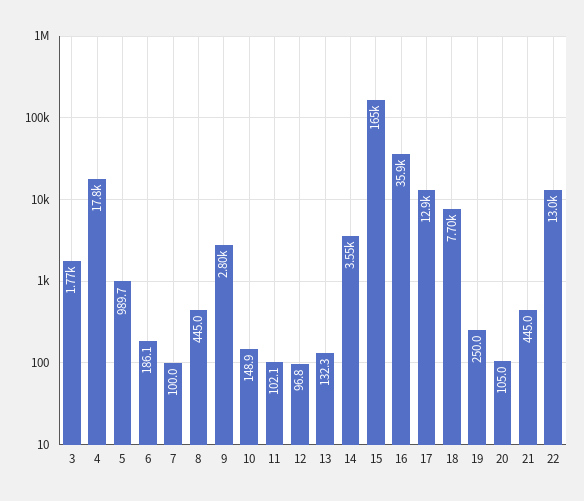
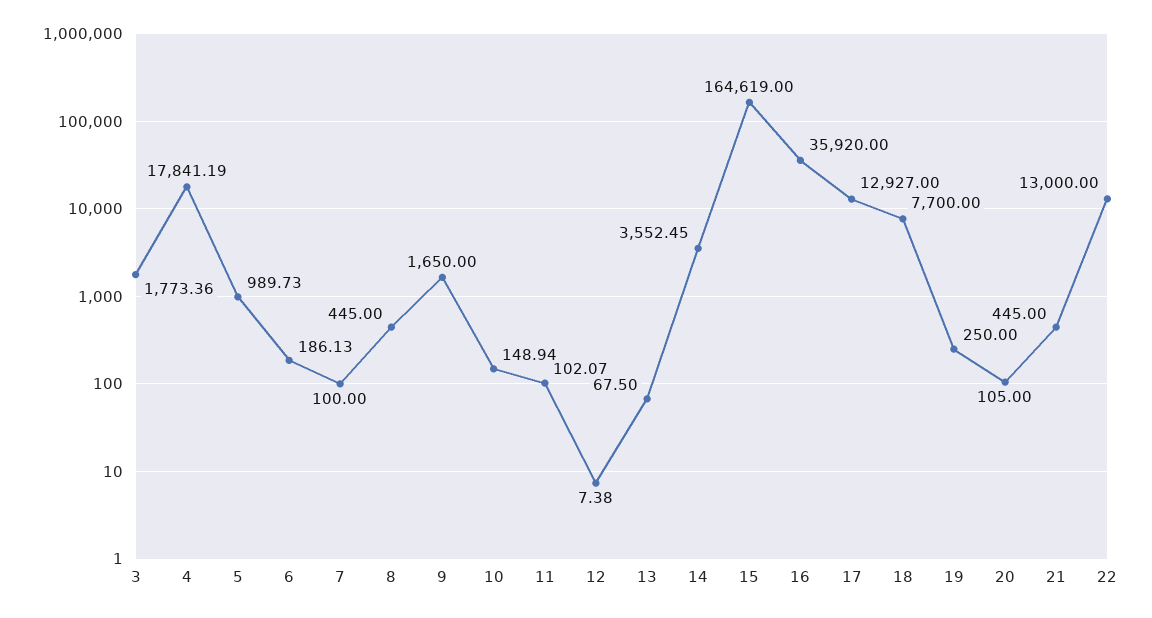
  {
    "3": 1773.36,
    "4": 17841.19,
    "5": 989.73,
    "6": 186.13,
    "7": 100,
    "8": 445,
-   "9": 2800,
+   "9": 1650,
    "10": 148.94,
    "11": 102.07,
-   "12": 96.8,
+   "12": 7.38,
-   "13": 132.3,
+   "13": 67.5,
    "14": 3552.45,
    "15": 164619,
    "16": 35920,
    "17": 12927,
    "18": 7700,
    "19": 250,
    "20": 105,
    "21": 445,
    "22": 13000
  }

